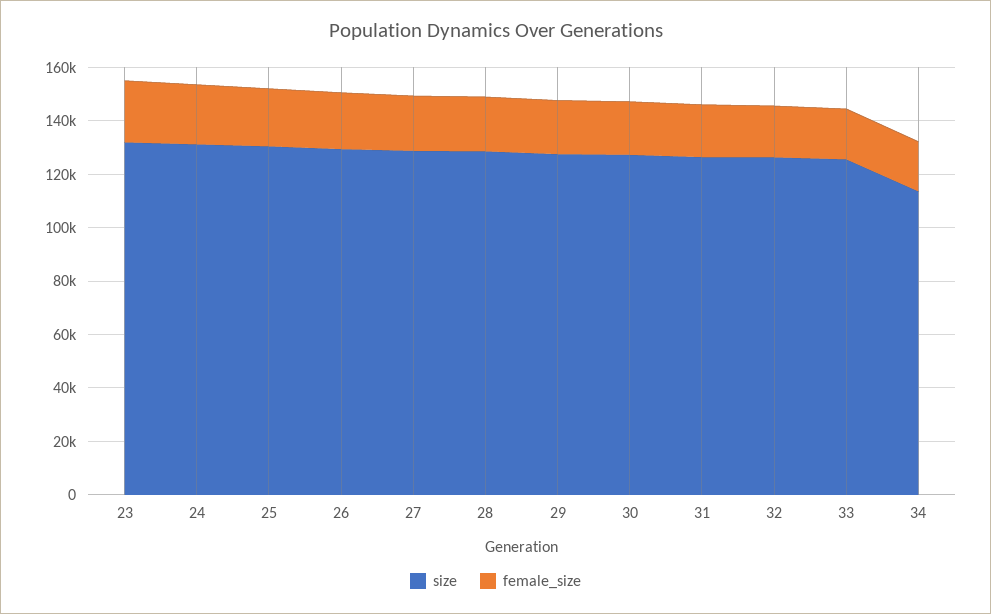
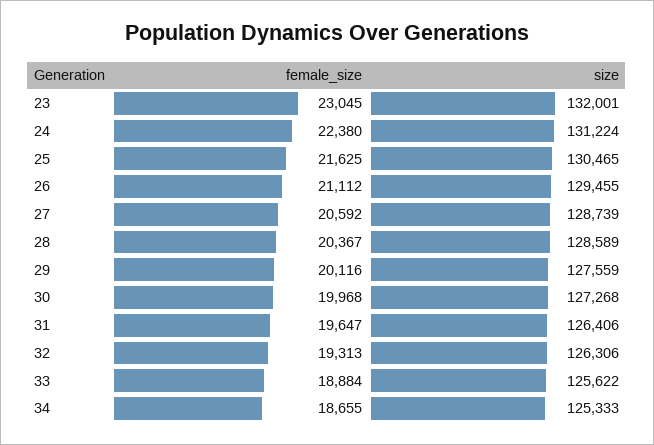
  {
    "size": {
      "23": 132001,
      "24": 131224,
      "25": 130465,
      "26": 129455,
      "27": 128739,
      "28": 128589,
      "29": 127559,
      "30": 127268,
      "31": 126406,
      "32": 126306,
      "33": 125622,
-     "34": 115000
+     "34": 125333
    },
    "female_size": {
      "23": 23045,
      "24": 22380,
      "25": 21625,
      "26": 21112,
      "27": 20592,
      "28": 20367,
      "29": 20116,
      "30": 19968,
      "31": 19647,
      "32": 19313,
      "33": 18884,
      "34": 18655
    }
  }

